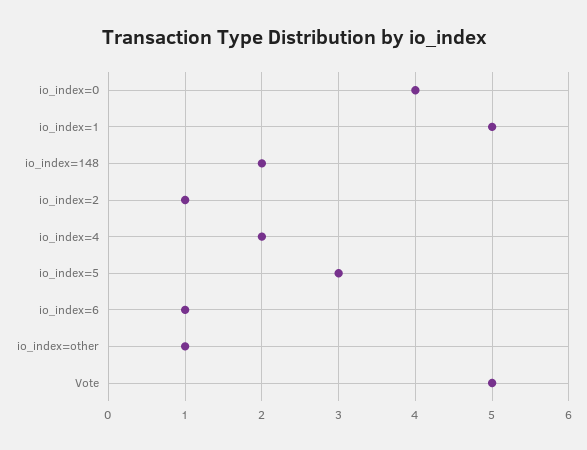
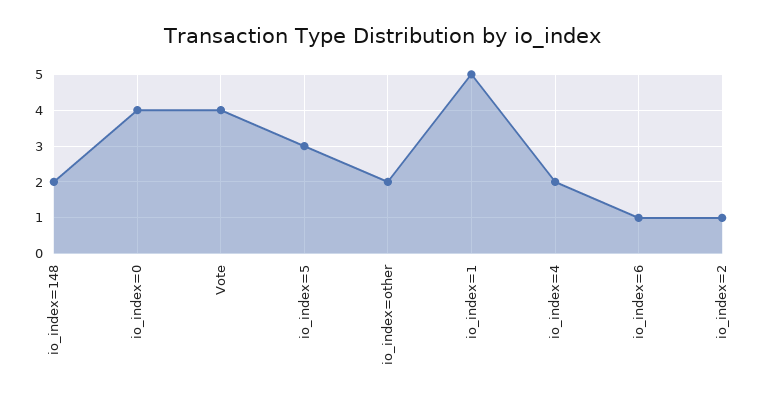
  {
    "io_index=0": 4,
    "io_index=1": 5,
    "io_index=148": 2,
    "io_index=2": 1,
    "io_index=4": 2,
    "io_index=5": 3,
    "io_index=6": 1,
-   "io_index=other": 1,
+   "io_index=other": 2,
-   "Vote": 5
+   "Vote": 4
  }

